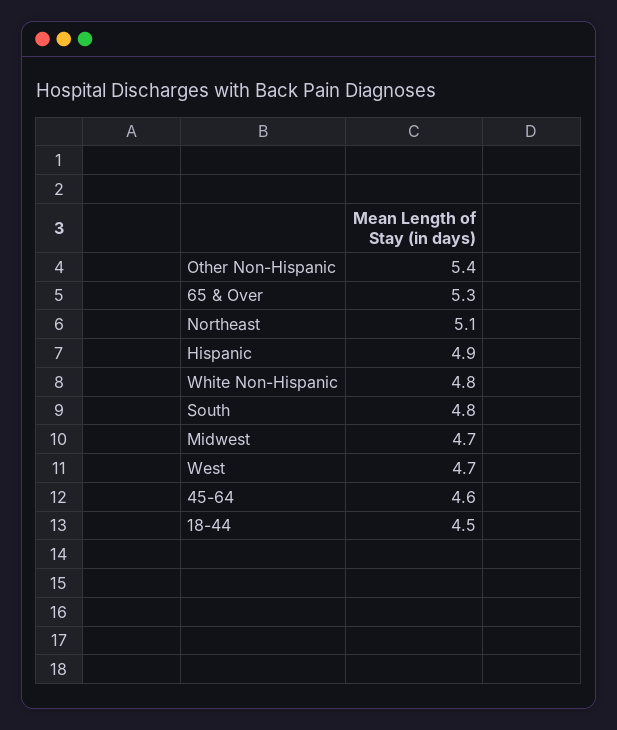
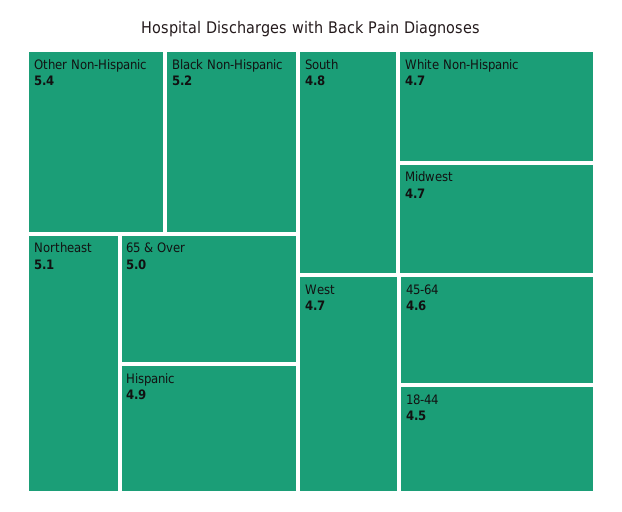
  {
    "Other Non-Hispanic": 5.4,
-   "65 & Over": 5.3,
+   "65 & Over": 5,
    "Northeast": 5.1,
    "Hispanic": 4.9,
-   "White Non-Hispanic": 4.8,
+   "White Non-Hispanic": 4.7,
    "South": 4.8,
    "Midwest": 4.7,
    "West": 4.7,
    "45-64": 4.6,
-   "18-44": 4.5
+   "18-44": 4.5,
+   "Black Non-Hispanic": 5.2
  }

